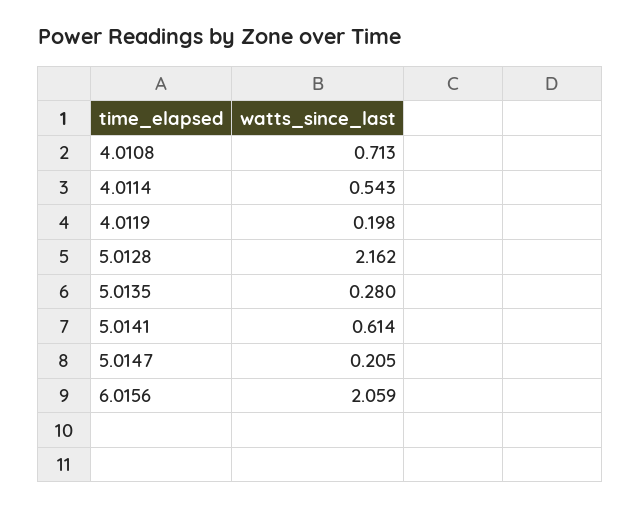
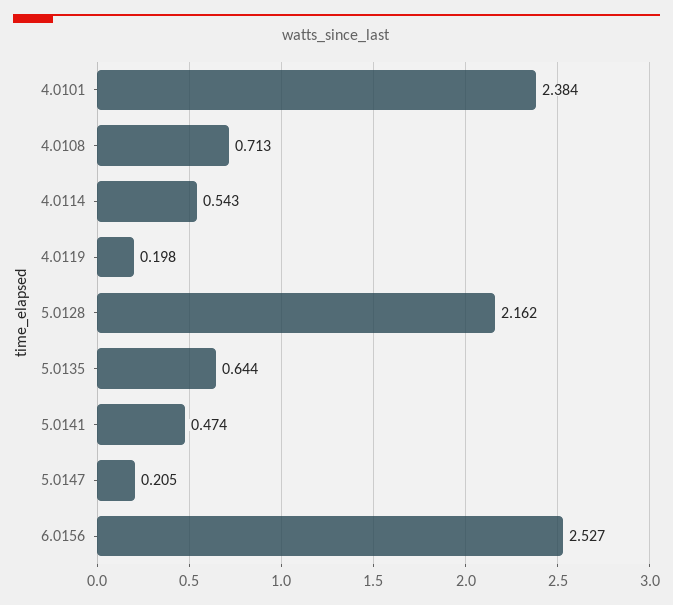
  {
    "4.0108": 0.713,
    "4.0114": 0.543,
    "4.0119": 0.198,
    "5.0128": 2.162,
-   "5.0135": 0.28,
+   "5.0135": 0.644,
-   "5.0141": 0.614,
+   "5.0141": 0.474,
    "5.0147": 0.205,
-   "6.0156": 2.059
+   "6.0156": 2.527,
+   "4.0101": 2.384
  }

